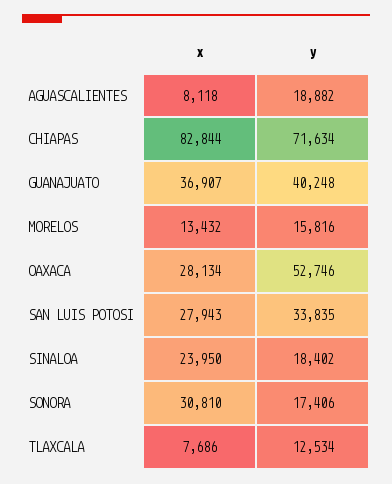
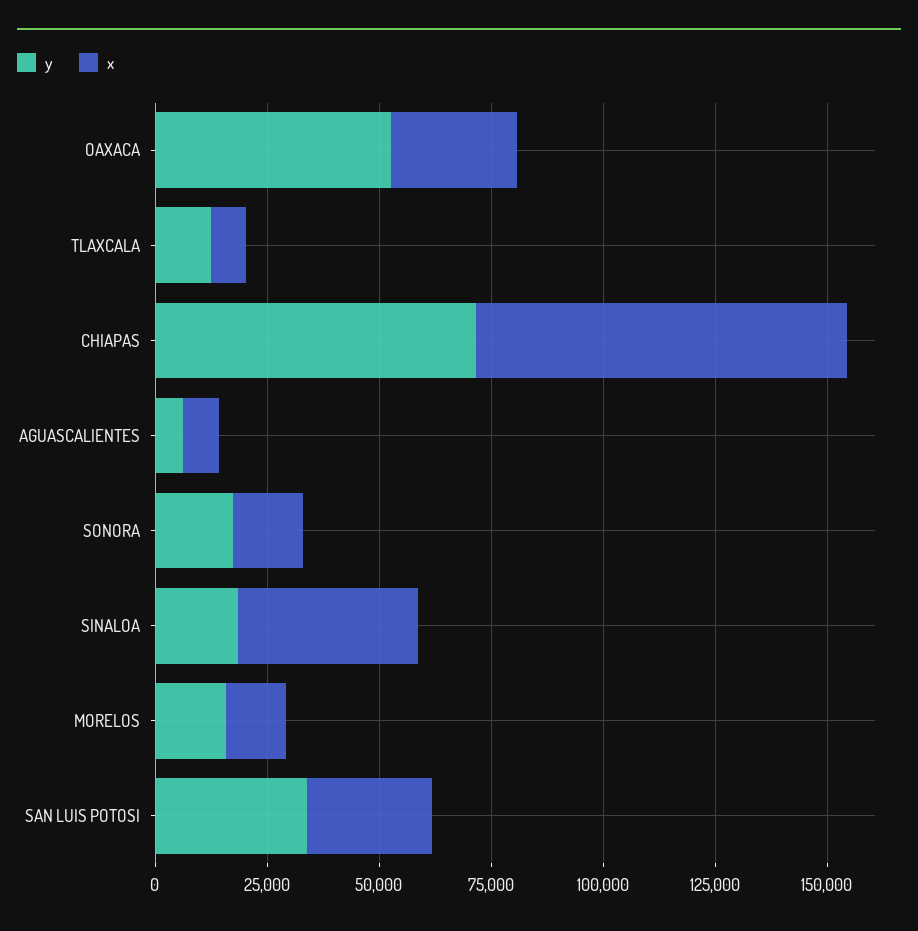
  {
    "x": {
      "AGUASCALIENTES": 8118,
      "CHIAPAS": 82844,
-     "GUANAJUATO": 36907,
      "MORELOS": 13432,
      "OAXACA": 28134,
      "SAN LUIS POTOSI": 27943,
-     "SINALOA": 23950,
+     "SINALOA": 40000,
-     "SONORA": 30810,
+     "SONORA": 15000,
      "TLAXCALA": 7686
    },
    "y": {
-     "AGUASCALIENTES": 18882,
+     "AGUASCALIENTES": 5000,
      "CHIAPAS": 71634,
-     "GUANAJUATO": 40248,
      "MORELOS": 15816,
      "OAXACA": 52746,
      "SAN LUIS POTOSI": 33835,
      "SINALOA": 18402,
      "SONORA": 17406,
      "TLAXCALA": 12534
    }
  }

